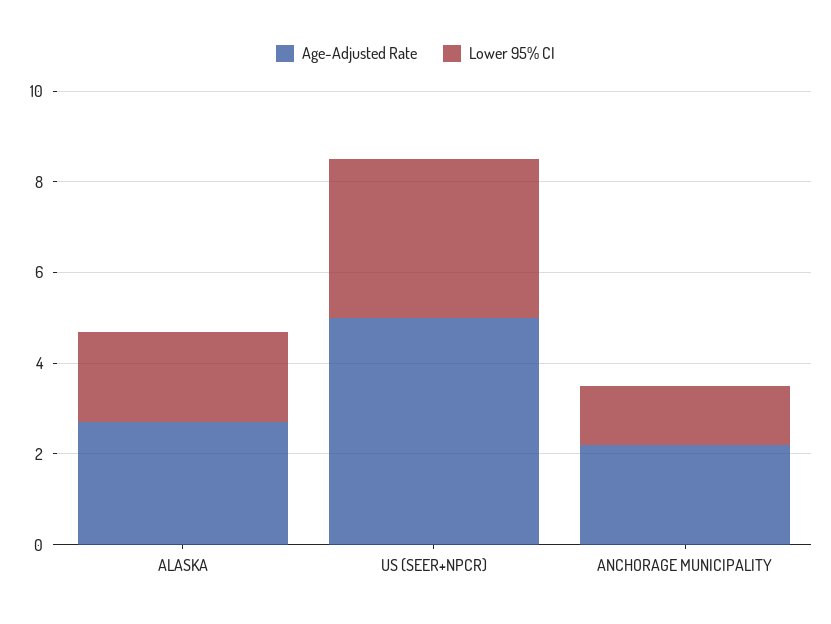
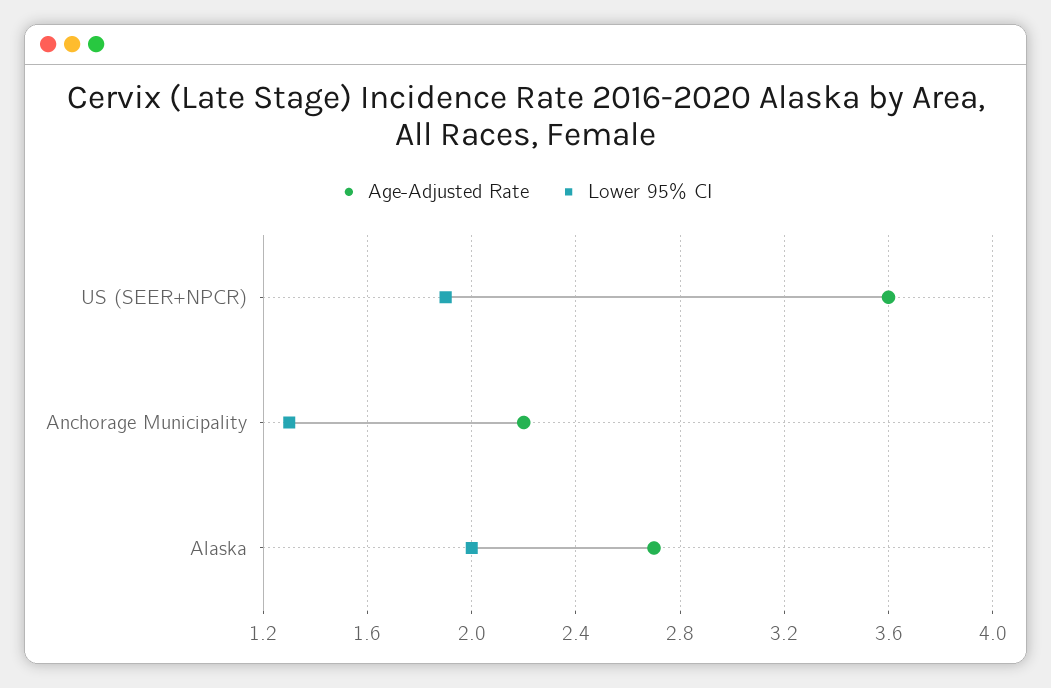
  {
    "Age-Adjusted Rate": {
      "ALASKA": 2.7,
-     "US (SEER+NPCR)": 5,
+     "US (SEER+NPCR)": 3.6,
      "ANCHORAGE MUNICIPALITY": 2.2
    },
    "Lower 95% CI": {
      "ALASKA": 2,
-     "US (SEER+NPCR)": 3.5,
+     "US (SEER+NPCR)": 1.9,
      "ANCHORAGE MUNICIPALITY": 1.3
    }
  }

